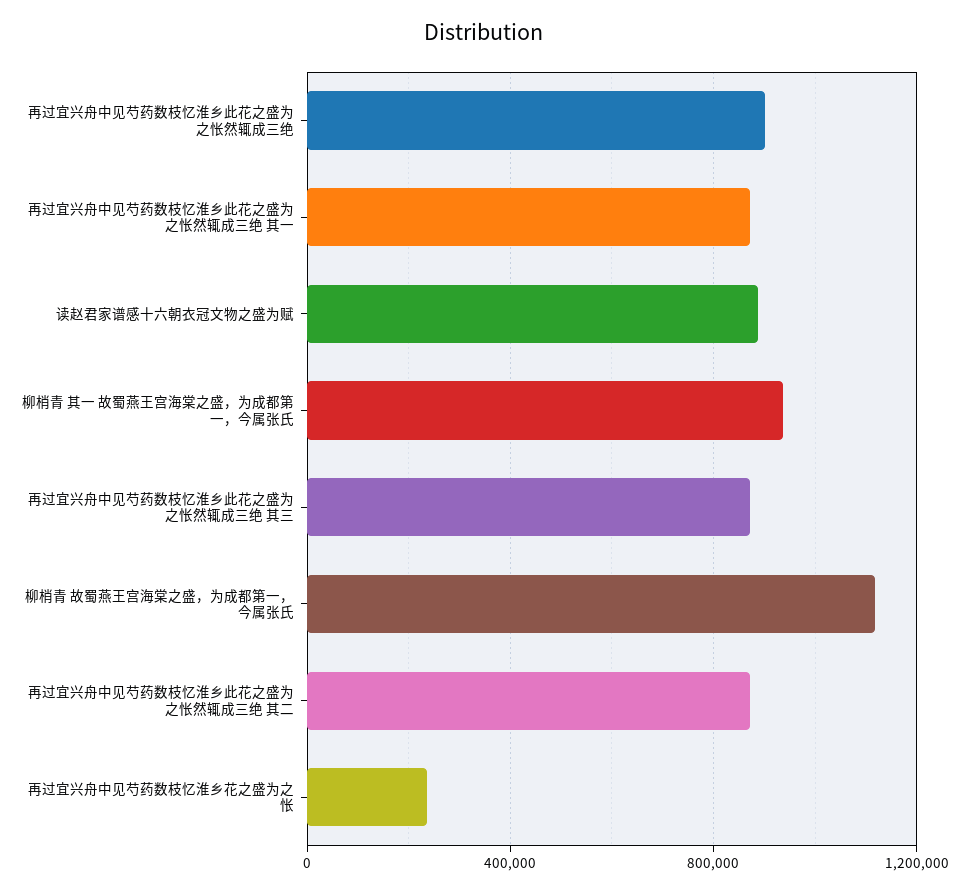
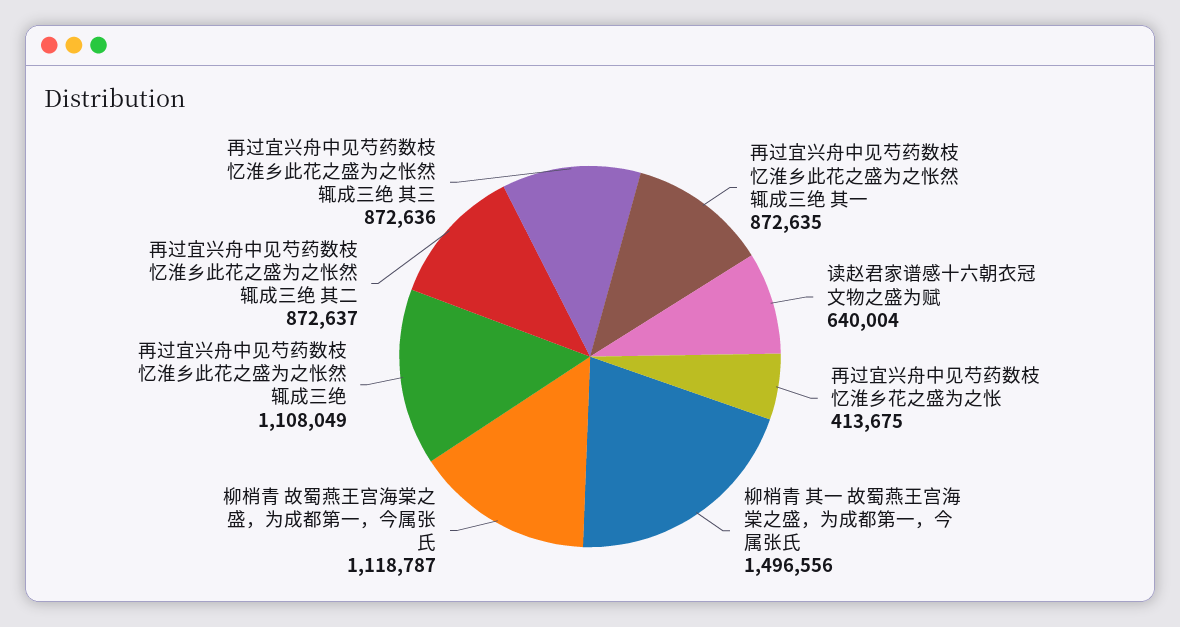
  {
-   "再过宜兴舟中见芍药数枝忆淮乡此花之盛为之怅然辄成三绝": 900000,
+   "再过宜兴舟中见芍药数枝忆淮乡此花之盛为之怅然辄成三绝": 1108049,
    "再过宜兴舟中见芍药数枝忆淮乡此花之盛为之怅然辄成三绝 其一": 872635,
-   "读赵君家谱感十六朝衣冠文物之盛为赋": 900000,
+   "读赵君家谱感十六朝衣冠文物之盛为赋": 640004,
-   "柳梢青 其一 故蜀燕王宫海棠之盛，为成都第一，今属张氏": 950000,
+   "柳梢青 其一 故蜀燕王宫海棠之盛，为成都第一，今属张氏": 1496556,
    "再过宜兴舟中见芍药数枝忆淮乡此花之盛为之怅然辄成三绝 其三": 872636,
    "柳梢青 故蜀燕王宫海棠之盛，为成都第一，今属张氏": 1118787,
    "再过宜兴舟中见芍药数枝忆淮乡此花之盛为之怅然辄成三绝 其二": 872637,
-   "再过宜兴舟中见芍药数枝忆淮乡花之盛为之怅": 250000
+   "再过宜兴舟中见芍药数枝忆淮乡花之盛为之怅": 413675
  }

